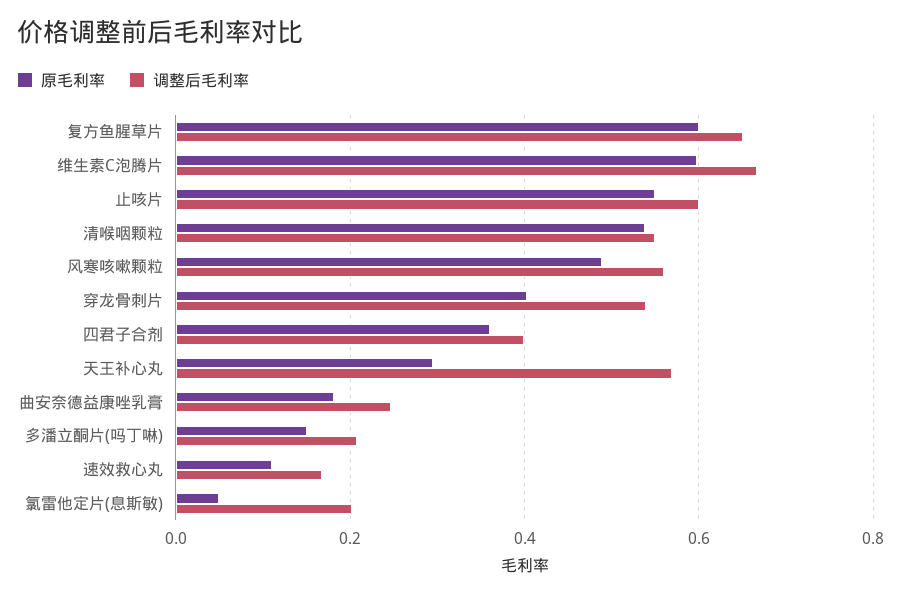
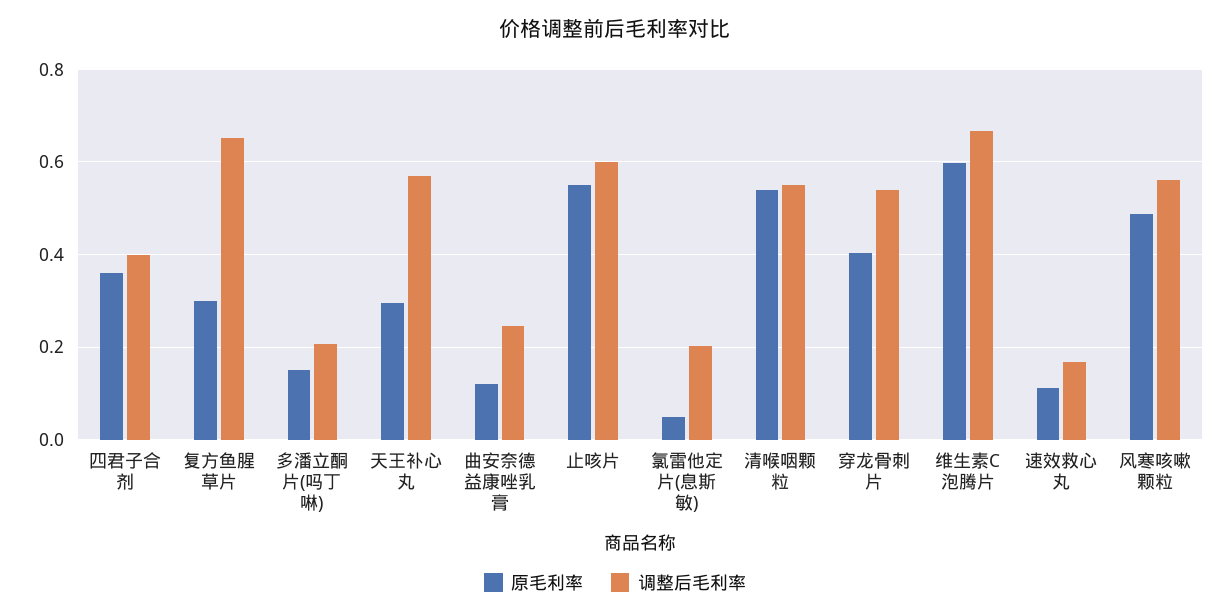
  {
    "原毛利率": {
-     "复方鱼腥草片": 0.6,
+     "复方鱼腥草片": 0.3,
      "维生素C泡腾片": 0.6,
      "止咳片": 0.56,
      "清喉咽颗粒": 0.54,
      "风寒咳嗽颗粒": 0.48,
      "穿龙骨刺片": 0.4,
      "四君子合剂": 0.36,
      "天王补心丸": 0.3,
-     "曲安奈德益康唑乳膏": 0.18,
+     "曲安奈德益康唑乳膏": 0.12,
      "多潘立酮片(吗丁啉)": 0.16,
      "速效救心丸": 0.12,
      "氯雷他定片(息斯敏)": 0.04
    },
    "调整后毛利率": {
      "复方鱼腥草片": 0.66,
      "维生素C泡腾片": 0.66,
      "止咳片": 0.6,
      "清喉咽颗粒": 0.56,
      "风寒咳嗽颗粒": 0.56,
      "穿龙骨刺片": 0.54,
      "四君子合剂": 0.4,
      "天王补心丸": 0.56,
      "曲安奈德益康唑乳膏": 0.24,
      "多潘立酮片(吗丁啉)": 0.2,
      "速效救心丸": 0.16,
      "氯雷他定片(息斯敏)": 0.2
    }
  }

